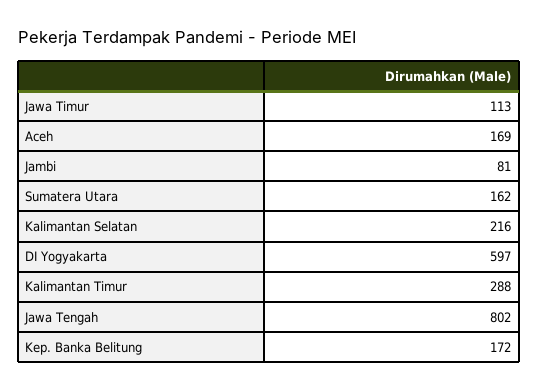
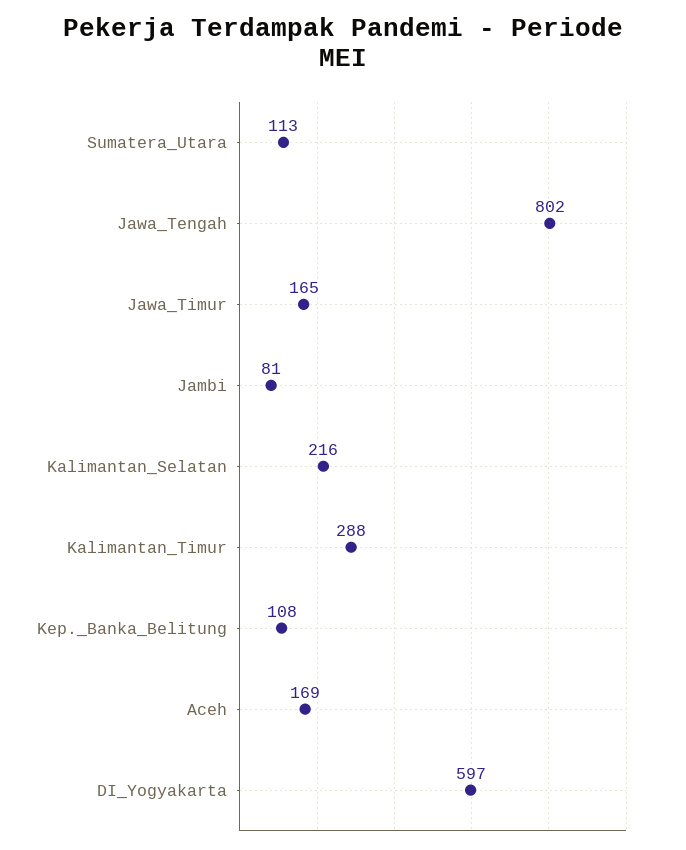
  {
-   "Jawa Timur": 113,
+   "Jawa Timur": 165,
    "Aceh": 169,
    "Jambi": 81,
-   "Sumatera Utara": 162,
+   "Sumatera Utara": 113,
    "Kalimantan Selatan": 216,
    "DI Yogyakarta": 597,
    "Kalimantan Timur": 288,
    "Jawa Tengah": 802,
-   "Kep. Banka Belitung": 172
+   "Kep. Banka Belitung": 108
  }

